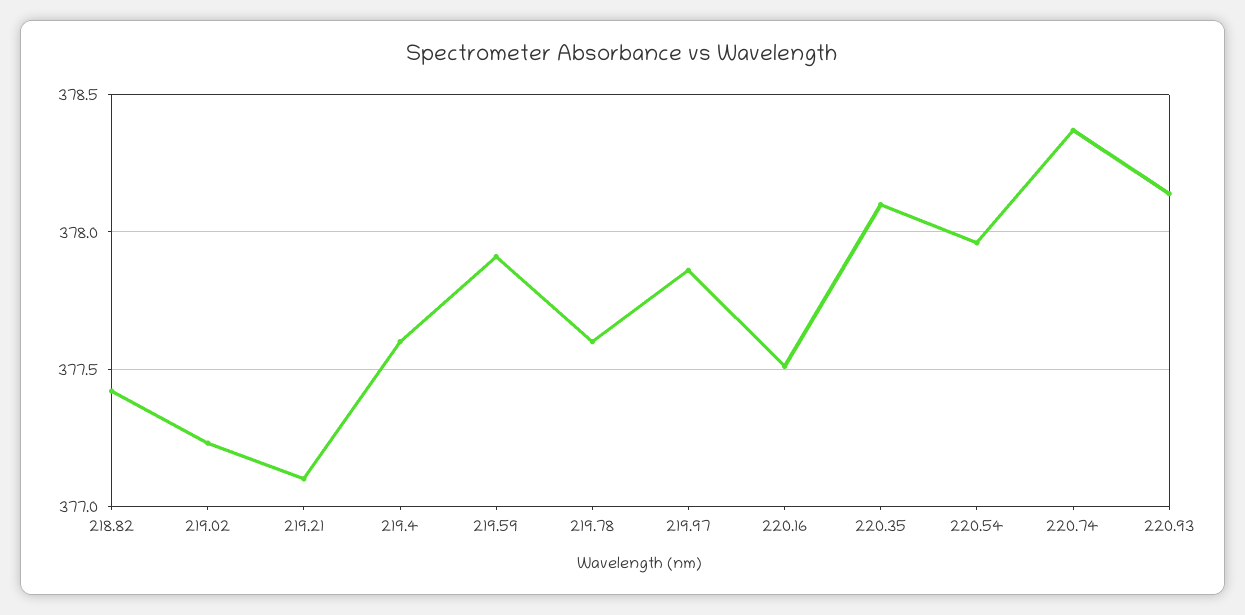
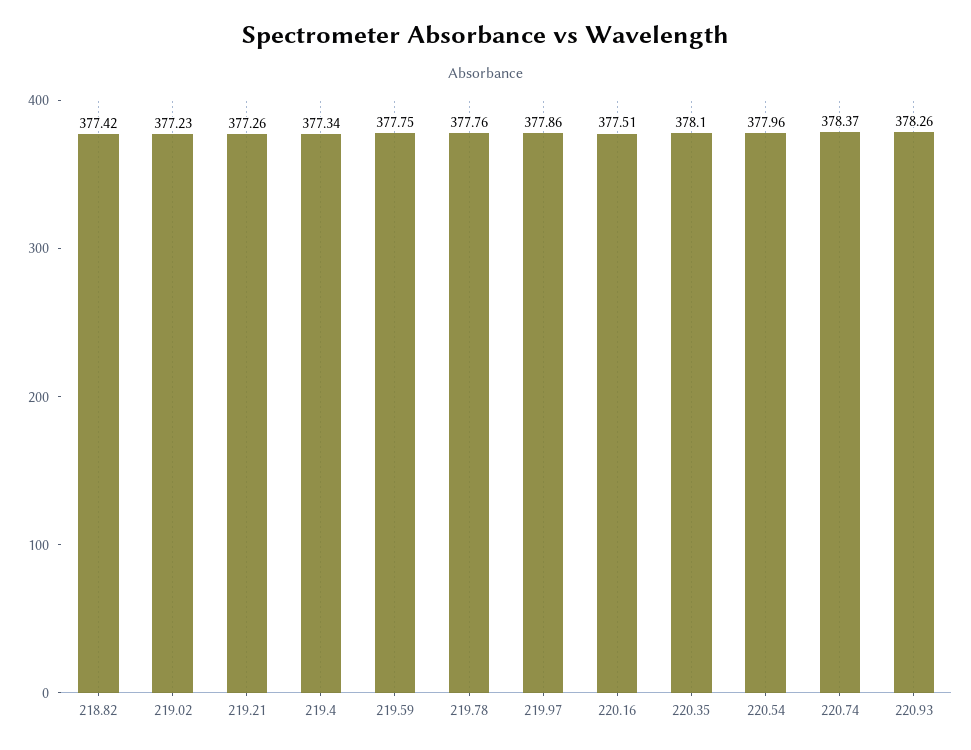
  {
    "218.82": 377.42,
    "219.02": 377.23,
-   "219.21": 377.1,
+   "219.21": 377.26,
-   "219.4": 377.6,
+   "219.4": 377.34,
-   "219.59": 377.9,
+   "219.59": 377.75,
-   "219.78": 377.6,
+   "219.78": 377.76,
    "219.97": 377.86,
    "220.16": 377.51,
    "220.35": 378.1,
    "220.54": 377.96,
    "220.74": 378.37,
-   "220.93": 378.15
+   "220.93": 378.26
  }

